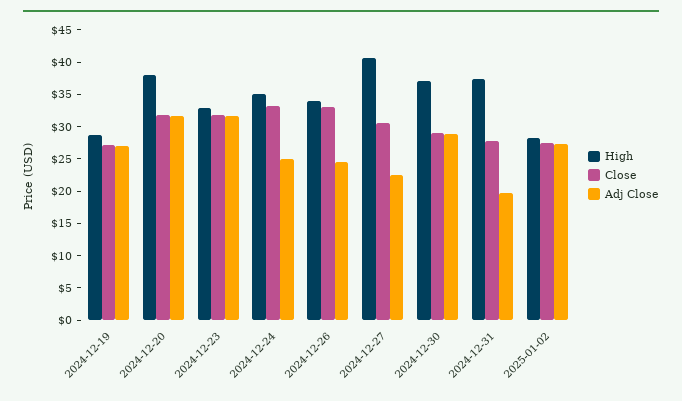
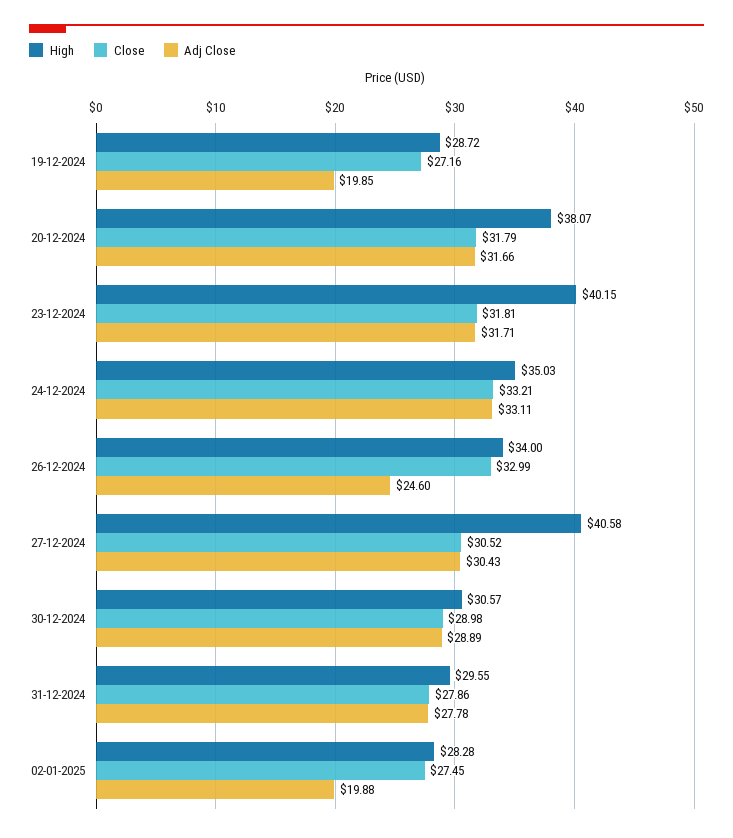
  {
    "High": {
      "2024-12-19": 28.72,
      "2024-12-20": 38.07,
-     "2024-12-23": 32.5,
+     "2024-12-23": 40.15,
      "2024-12-24": 35.03,
      "2024-12-26": 34,
      "2024-12-27": 40.58,
-     "2024-12-30": 37.5,
+     "2024-12-30": 30.57,
-     "2024-12-31": 37.5,
+     "2024-12-31": 29.55,
      "2025-01-02": 28.28
    },
    "Close": {
      "2024-12-19": 27.16,
      "2024-12-20": 31.79,
      "2024-12-23": 31.81,
      "2024-12-24": 33.21,
      "2024-12-26": 32.99,
      "2024-12-27": 30.52,
      "2024-12-30": 28.98,
      "2024-12-31": 27.86,
      "2025-01-02": 27.45
    },
    "Adj Close": {
-     "2024-12-19": 27.5,
+     "2024-12-19": 19.85,
      "2024-12-20": 31.66,
      "2024-12-23": 31.71,
-     "2024-12-24": 25,
+     "2024-12-24": 33.11,
      "2024-12-26": 24.6,
-     "2024-12-27": 22.5,
+     "2024-12-27": 30.43,
      "2024-12-30": 28.89,
-     "2024-12-31": 20,
+     "2024-12-31": 27.78,
-     "2025-01-02": 27.5
+     "2025-01-02": 19.88
    }
  }

